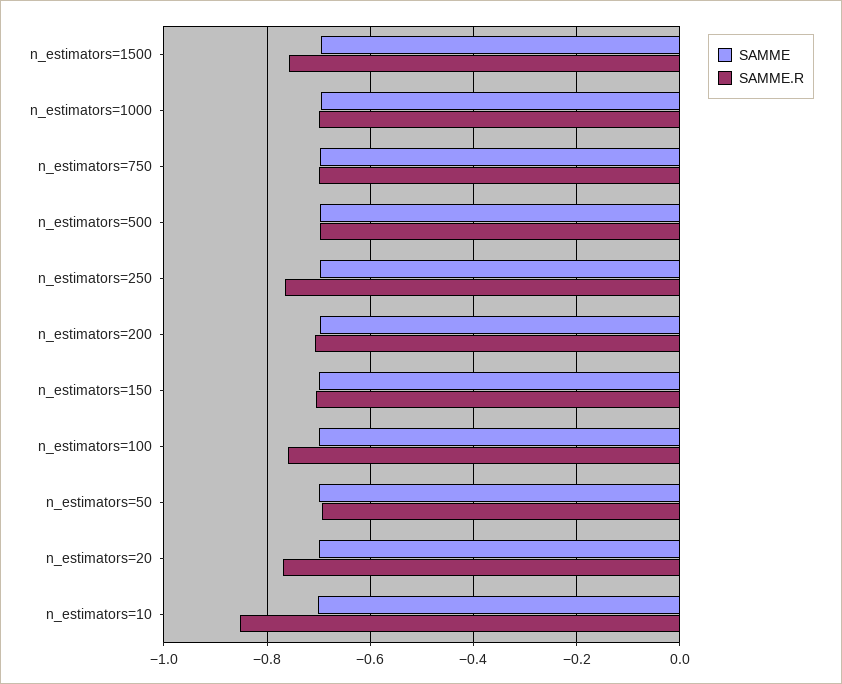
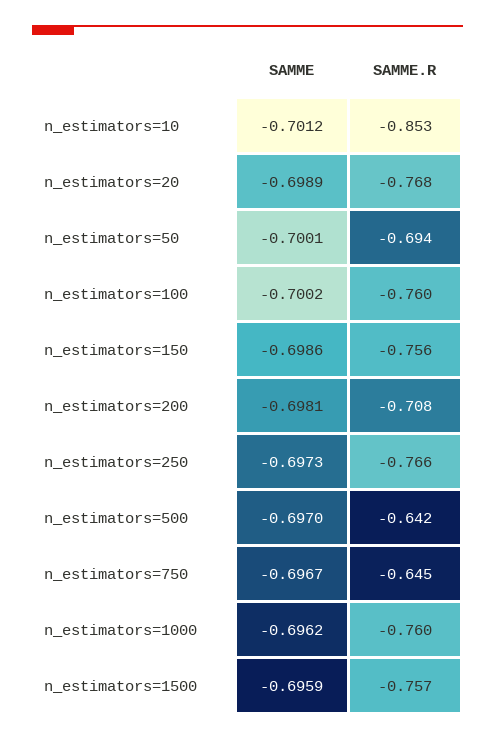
  {
    "SAMME": {
      "n_estimators=1500": -0.6959,
      "n_estimators=1000": -0.6962,
      "n_estimators=750": -0.6967,
      "n_estimators=500": -0.697,
      "n_estimators=250": -0.6973,
      "n_estimators=200": -0.6981,
      "n_estimators=150": -0.6986,
      "n_estimators=100": -0.7002,
      "n_estimators=50": -0.7001,
      "n_estimators=20": -0.6989,
      "n_estimators=10": -0.7012
    },
    "SAMME.R": {
      "n_estimators=1500": -0.757,
-     "n_estimators=1000": -0.7,
+     "n_estimators=1000": -0.76,
-     "n_estimators=750": -0.7,
+     "n_estimators=750": -0.645,
-     "n_estimators=500": -0.7,
+     "n_estimators=500": -0.642,
      "n_estimators=250": -0.766,
      "n_estimators=200": -0.708,
-     "n_estimators=150": -0.7,
+     "n_estimators=150": -0.756,
      "n_estimators=100": -0.76,
      "n_estimators=50": -0.694,
      "n_estimators=20": -0.768,
      "n_estimators=10": -0.853
    }
  }

